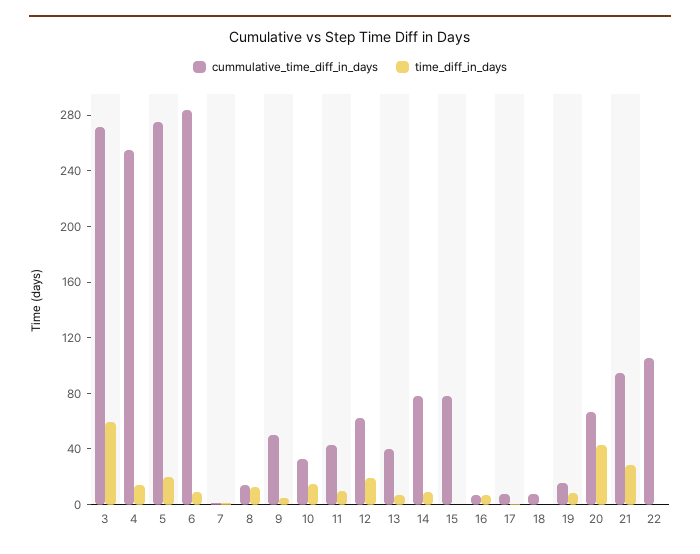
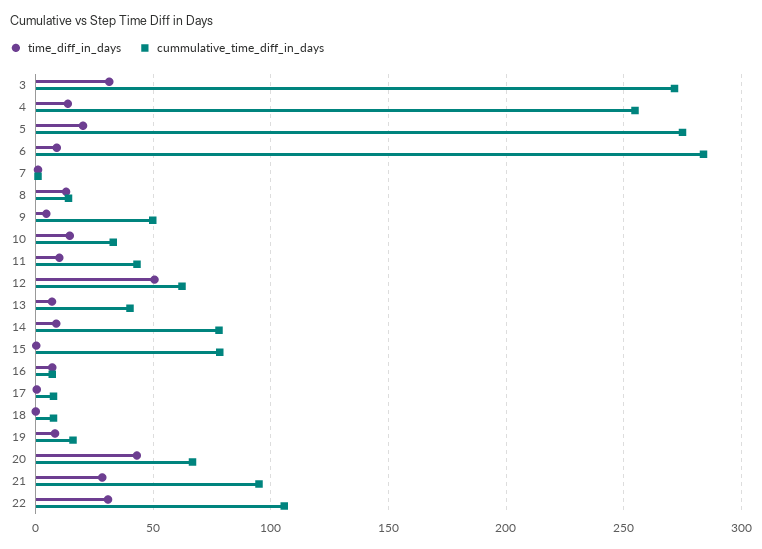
  {
    "cummulative_time_diff_in_days": {
      "3": 270,
      "4": 255,
      "5": 275,
      "6": 285,
      "7": 0,
      "8": 15,
      "9": 50,
      "10": 35,
      "11": 45,
      "12": 60,
      "13": 40,
      "14": 80,
      "15": 80,
      "16": 5,
      "17": 10,
      "18": 10,
      "19": 15,
      "20": 65,
      "21": 95,
      "22": 105
    },
    "time_diff_in_days": {
-     "3": 60,
+     "3": 30,
      "4": 15,
      "5": 20,
      "6": 10,
      "7": 0,
      "8": 15,
      "9": 5,
      "10": 15,
      "11": 10,
-     "12": 20,
+     "12": 50,
      "13": 5,
      "14": 10,
      "15": 0,
      "16": 5,
      "17": 0,
      "18": 0,
      "19": 10,
      "20": 45,
      "21": 30,
-     "22": 0
+     "22": 30
    }
  }

